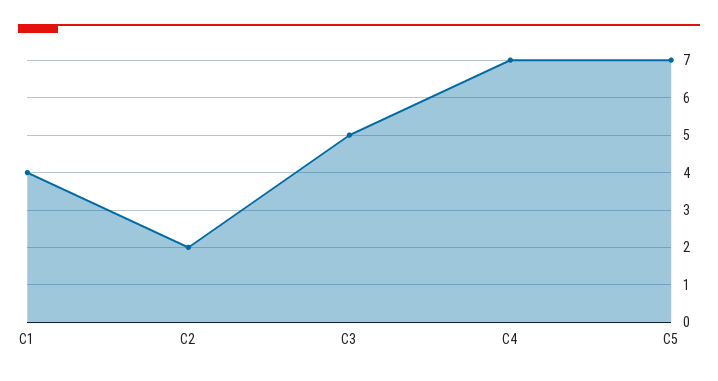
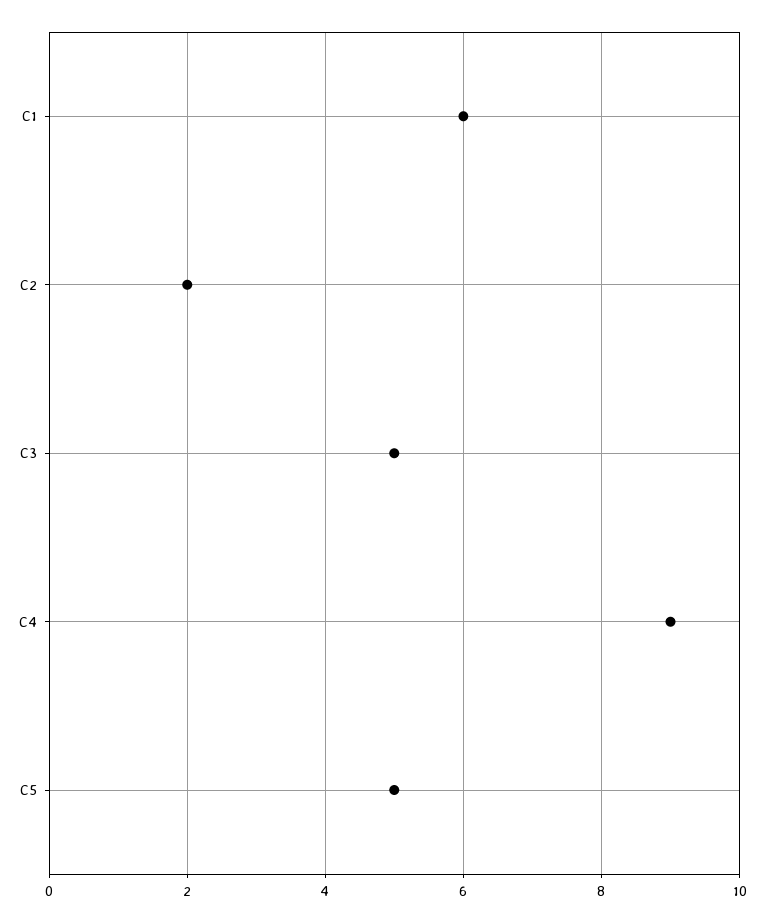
  {
-   "C1": 4,
+   "C1": 6,
    "C2": 2,
    "C3": 5,
-   "C4": 7,
+   "C4": 9,
-   "C5": 7
+   "C5": 5
  }

